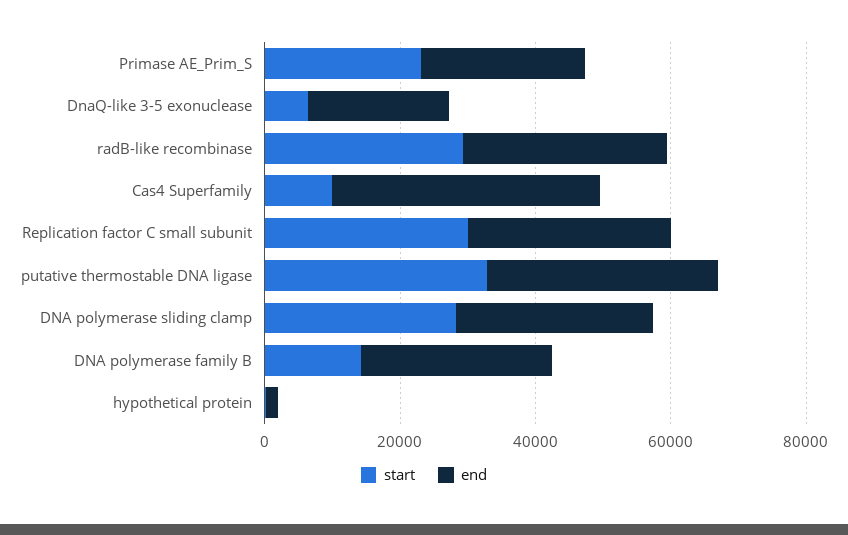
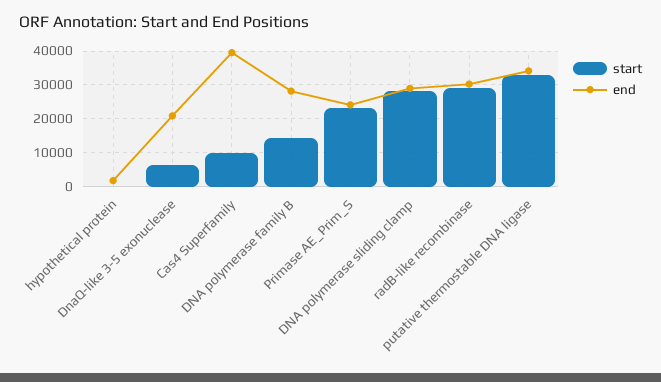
  {
    "start": {
      "Primase AE_Prim_S": 24000,
      "DnaQ-like 3-5 exonuclease": 6000,
      "radB-like recombinase": 30000,
      "Cas4 Superfamily": 10000,
-     "Replication factor C small subunit": 30000,
      "putative thermostable DNA ligase": 32000,
      "DNA polymerase sliding clamp": 28000,
      "DNA polymerase family B": 14000,
      "hypothetical protein": 0
    },
    "end": {
      "Primase AE_Prim_S": 24000,
      "DnaQ-like 3-5 exonuclease": 20000,
      "radB-like recombinase": 30000,
      "Cas4 Superfamily": 40000,
-     "Replication factor C small subunit": 30000,
      "putative thermostable DNA ligase": 34000,
      "DNA polymerase sliding clamp": 30000,
      "DNA polymerase family B": 28000,
      "hypothetical protein": 2000
    }
  }

